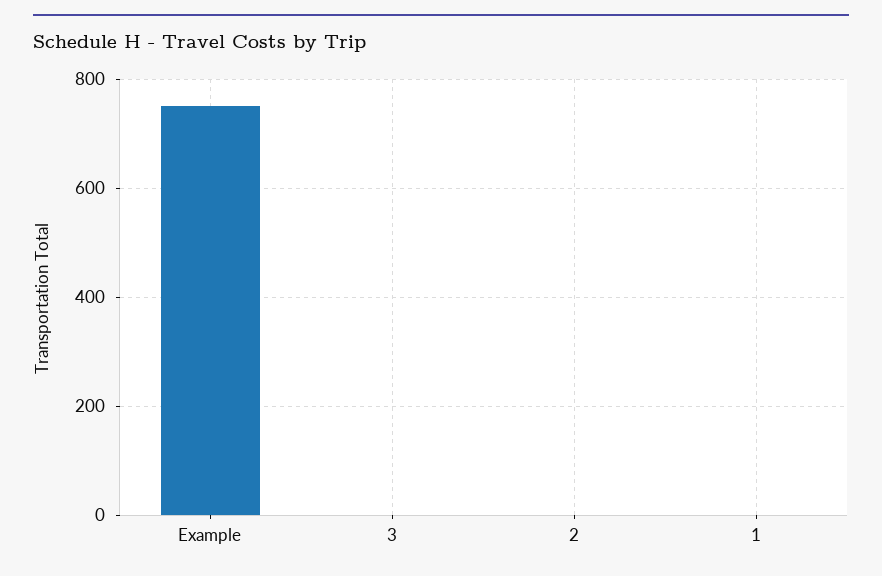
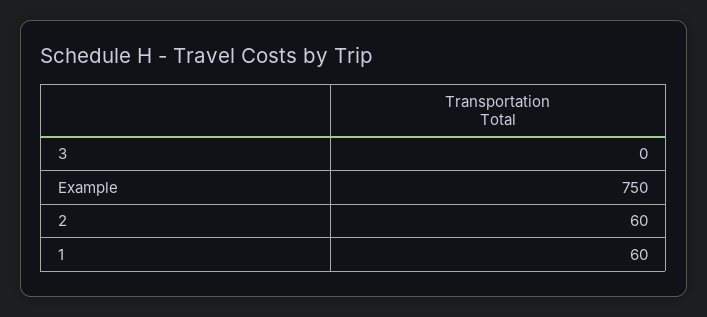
  {
    "Example": 750,
    "3": 0,
-   "2": 0,
+   "2": 60,
-   "1": 0
+   "1": 60
  }

